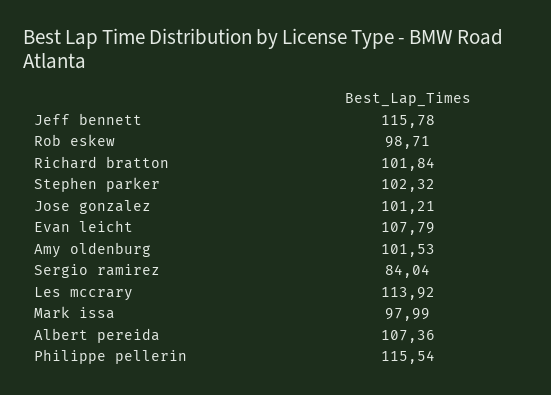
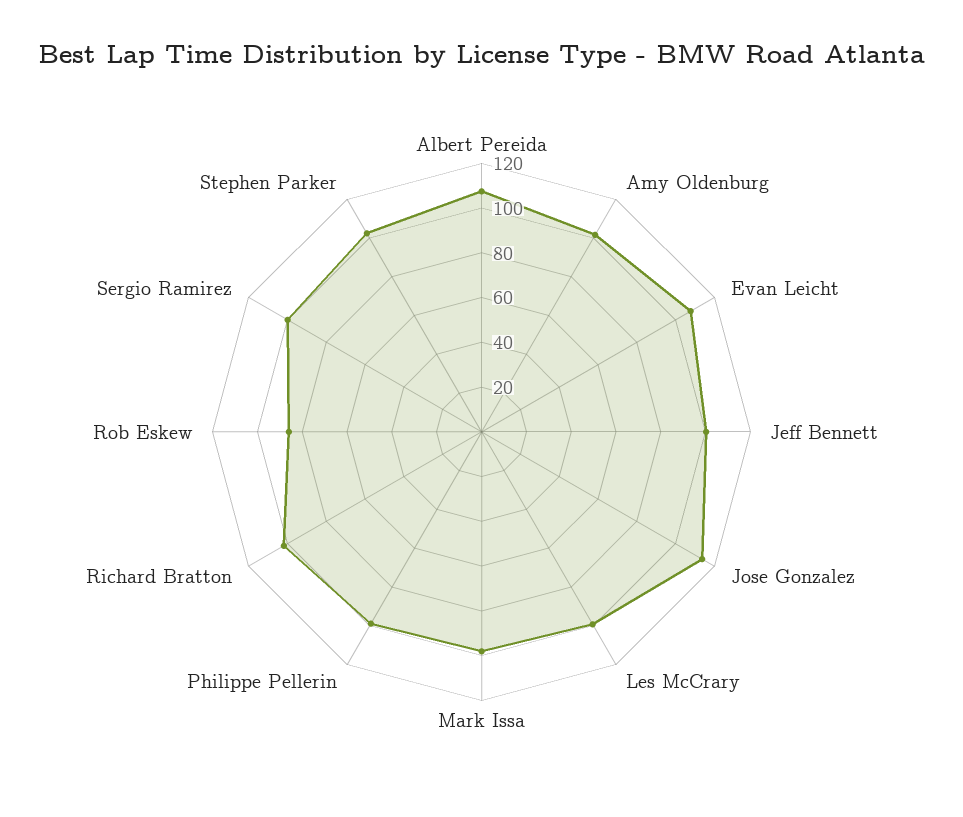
  {
-   "Jeff bennett": 115.78,
+   "Jeff bennett": 100,
-   "Rob eskew": 98.71,
+   "Rob eskew": 85,
    "Richard bratton": 101.84,
    "Stephen parker": 102.32,
-   "Jose gonzalez": 101.21,
+   "Jose gonzalez": 115,
    "Evan leicht": 107.79,
    "Amy oldenburg": 101.53,
-   "Sergio ramirez": 84.04,
+   "Sergio ramirez": 100,
-   "Les mccrary": 113.92,
+   "Les mccrary": 100,
    "Mark issa": 97.99,
    "Albert pereida": 107.36,
-   "Philippe pellerin": 115.54
+   "Philippe pellerin": 100
  }

